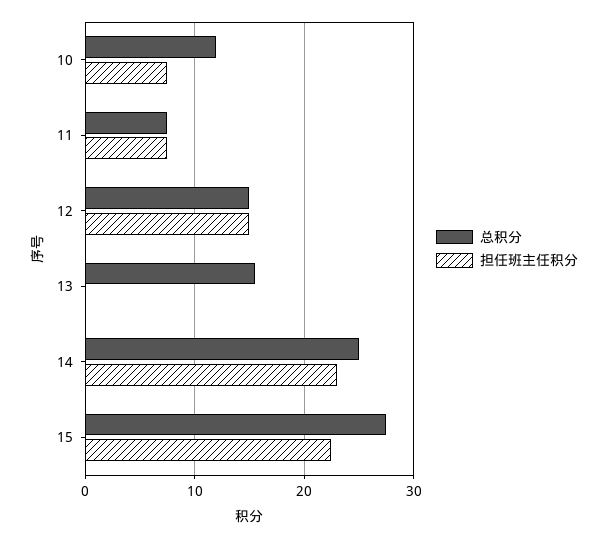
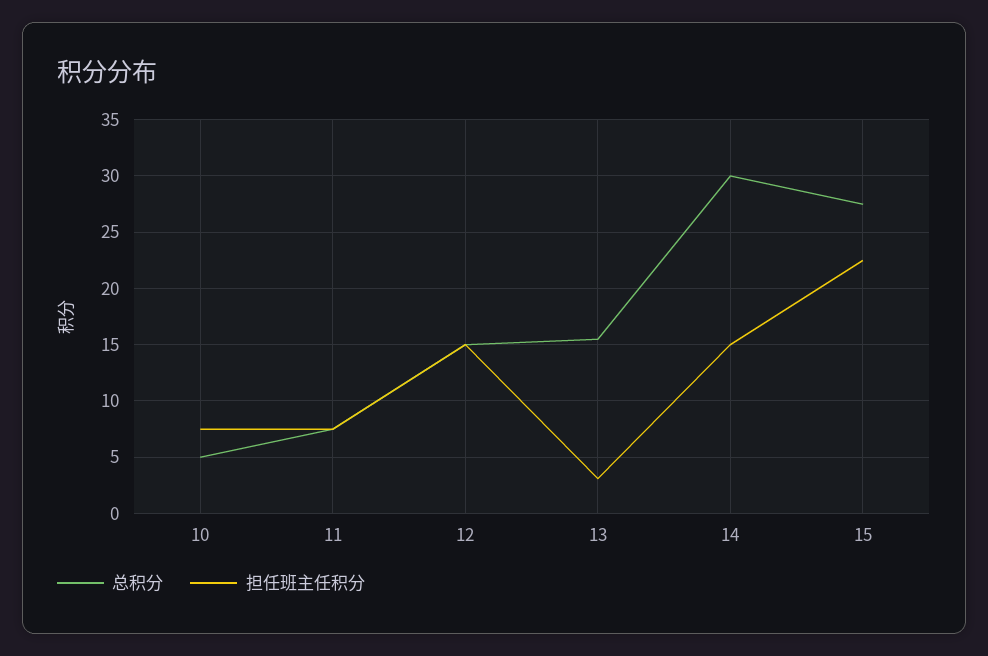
  {
    "总积分": {
-     "10": 12,
+     "10": 5,
      "11": 8,
      "12": 15,
      "13": 16,
-     "14": 25,
+     "14": 30,
      "15": 28
    },
    "担任班主任积分": {
      "10": 8,
      "11": 8,
      "12": 15,
-     "13": 0,
+     "13": 3,
-     "14": 23,
+     "14": 15,
      "15": 23
    }
  }

